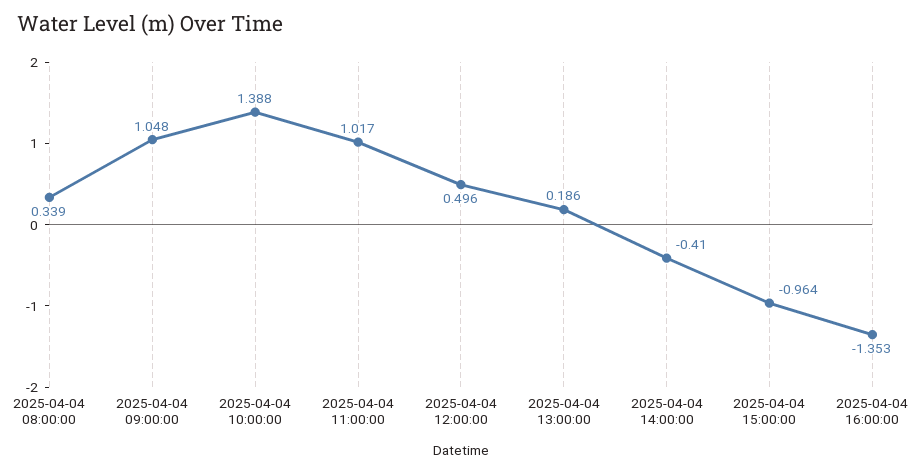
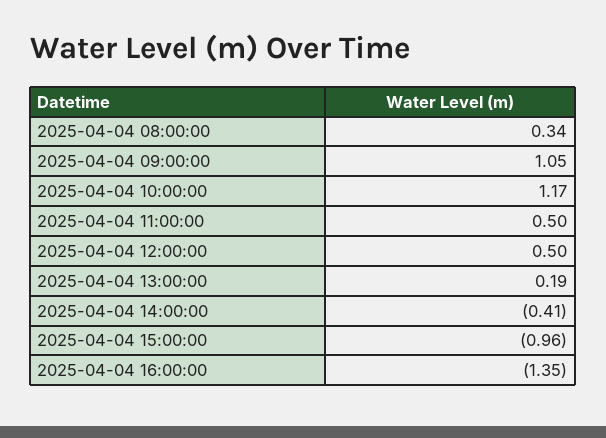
  {
    "2025-04-04 08:00:00": 0.339,
    "2025-04-04 09:00:00": 1.048,
-   "2025-04-04 10:00:00": 1.388,
+   "2025-04-04 10:00:00": 1.17,
-   "2025-04-04 11:00:00": 1.017,
+   "2025-04-04 11:00:00": 0.5,
    "2025-04-04 12:00:00": 0.496,
    "2025-04-04 13:00:00": 0.186,
    "2025-04-04 14:00:00": -0.41,
    "2025-04-04 15:00:00": -0.964,
    "2025-04-04 16:00:00": -1.353
  }

